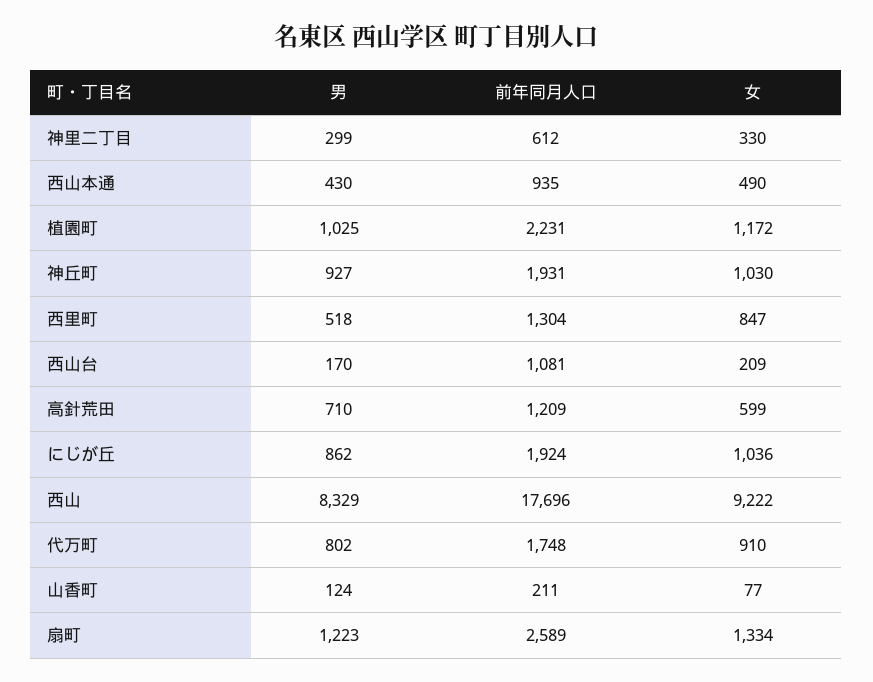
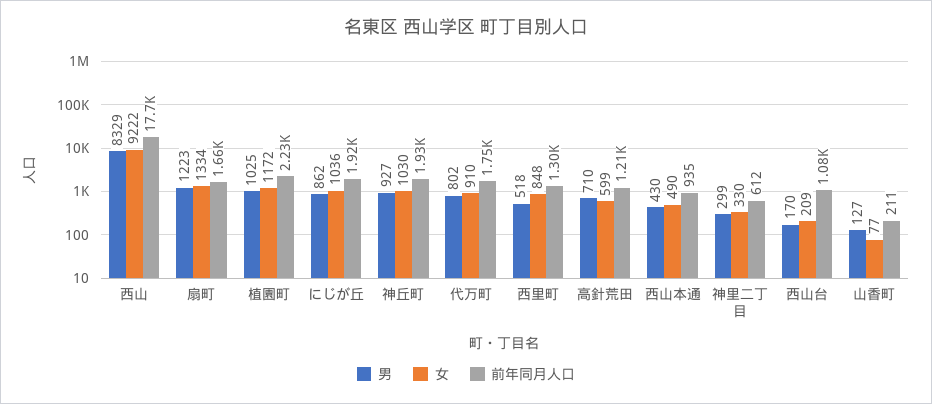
  {
    "男": {
      "神里二丁目": 299,
      "西山本通": 430,
      "植園町": 1025,
      "神丘町": 927,
      "西里町": 518,
      "西山台": 170,
      "高針荒田": 710,
      "にじが丘": 862,
      "西山": 8329,
      "代万町": 802,
-     "山香町": 124,
+     "山香町": 127,
      "扇町": 1223
    },
    "前年同月人口": {
      "神里二丁目": 612,
      "西山本通": 935,
      "植園町": 2231,
      "神丘町": 1931,
      "西里町": 1304,
      "西山台": 1081,
      "高針荒田": 1209,
      "にじが丘": 1924,
      "西山": 17696,
      "代万町": 1748,
      "山香町": 211,
-     "扇町": 2589
+     "扇町": 1660
    },
    "女": {
      "神里二丁目": 330,
      "西山本通": 490,
      "植園町": 1172,
      "神丘町": 1030,
-     "西里町": 847,
+     "西里町": 848,
      "西山台": 209,
      "高針荒田": 599,
      "にじが丘": 1036,
      "西山": 9222,
      "代万町": 910,
      "山香町": 77,
      "扇町": 1334
    }
  }

